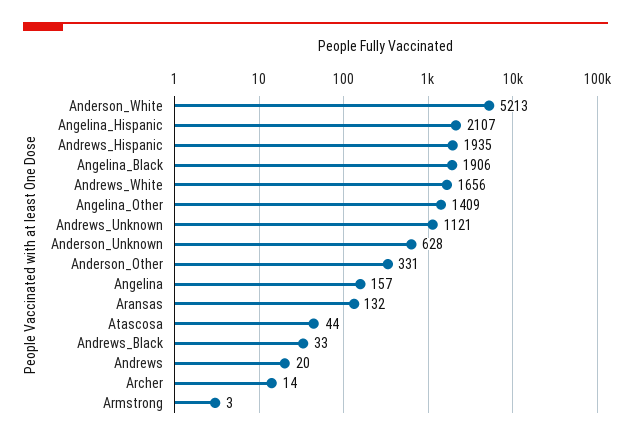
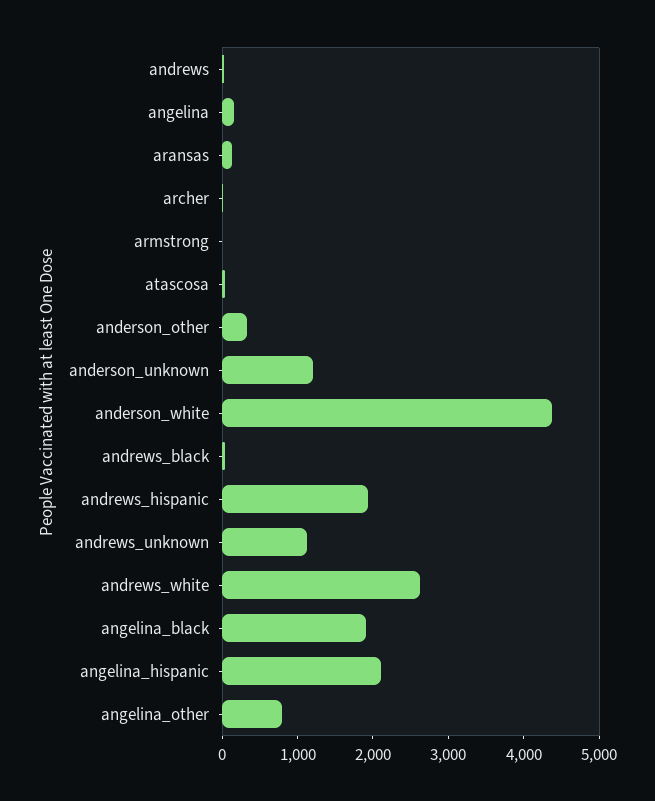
  {
-   "Anderson_White": 5213,
+   "Anderson_White": 4400,
    "Angelina_Hispanic": 2107,
    "Andrews_Hispanic": 1935,
    "Angelina_Black": 1906,
-   "Andrews_White": 1656,
+   "Andrews_White": 2600,
-   "Angelina_Other": 1409,
+   "Angelina_Other": 800,
    "Andrews_Unknown": 1121,
-   "Anderson_Unknown": 628,
+   "Anderson_Unknown": 1200,
    "Anderson_Other": 331,
    "Angelina": 157,
    "Aransas": 132,
    "Atascosa": 44,
    "Andrews_Black": 33,
    "Andrews": 20,
    "Archer": 14,
    "Armstrong": 3
  }

